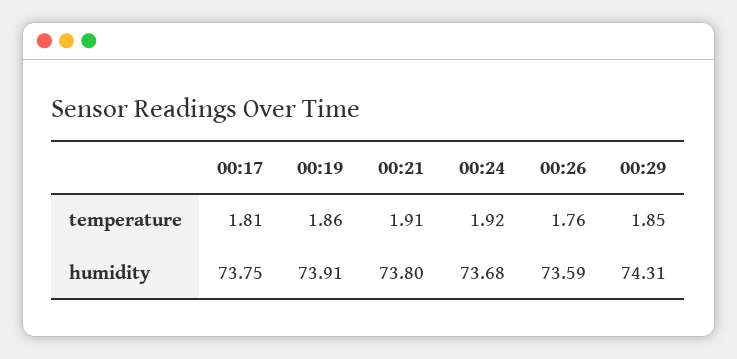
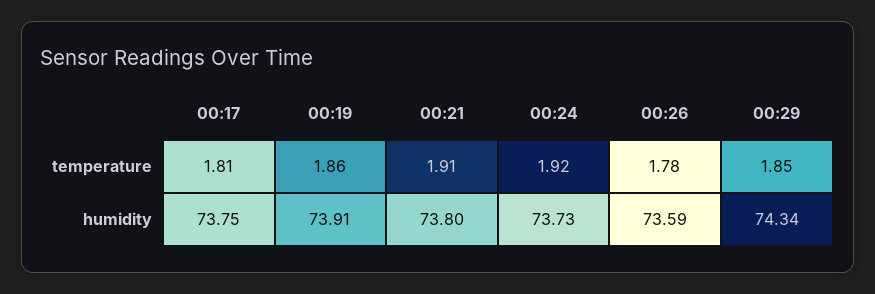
  {
    "00:17": {
      "temperature": 1.81,
      "humidity": 73.75
    },
    "00:19": {
      "temperature": 1.86,
      "humidity": 73.91
    },
    "00:21": {
      "temperature": 1.91,
      "humidity": 73.8
    },
    "00:24": {
      "temperature": 1.92,
-     "humidity": 73.68
+     "humidity": 73.73
    },
    "00:26": {
-     "temperature": 1.76,
+     "temperature": 1.78,
      "humidity": 73.59
    },
    "00:29": {
      "temperature": 1.85,
-     "humidity": 74.31
+     "humidity": 74.34
    }
  }

